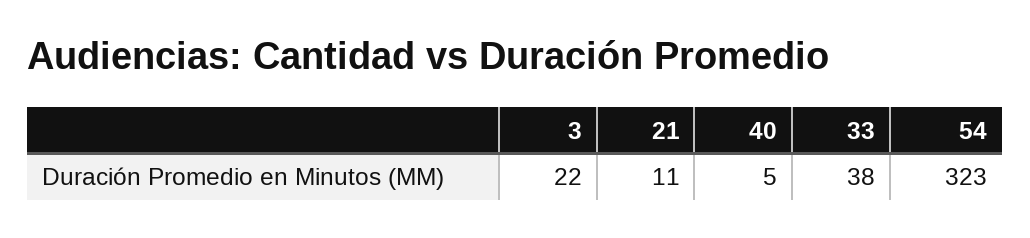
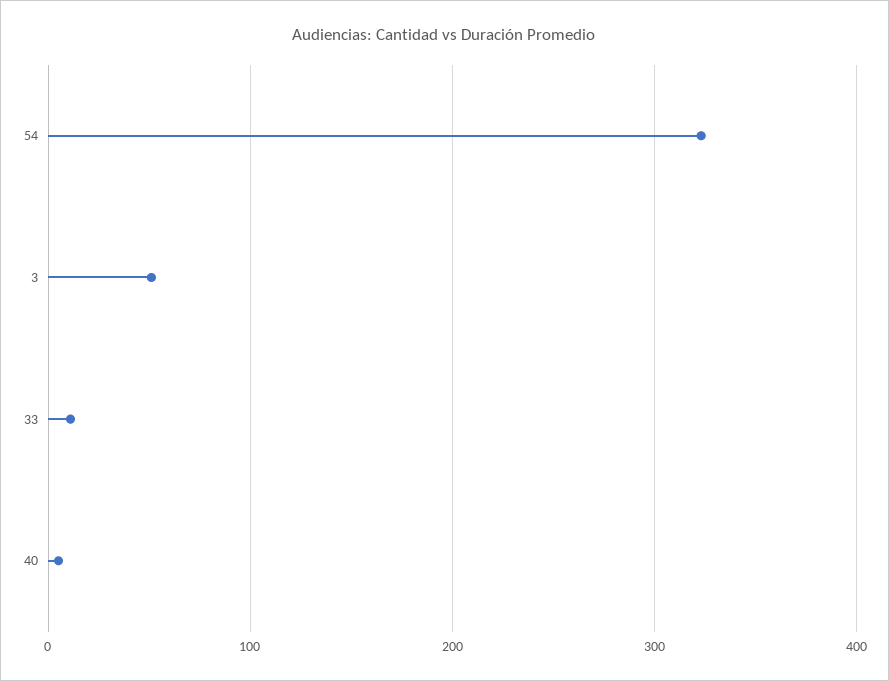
  {
-   "3": 22,
+   "3": 50,
-   "21": 11,
    "40": 5,
-   "33": 38,
+   "33": 10,
    "54": 323
  }

